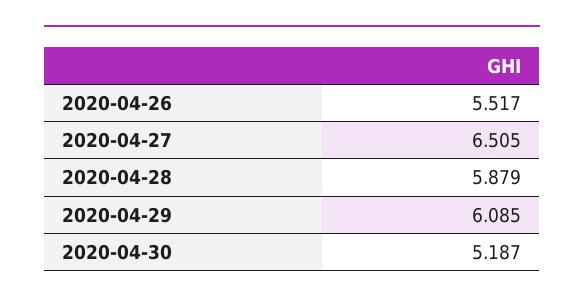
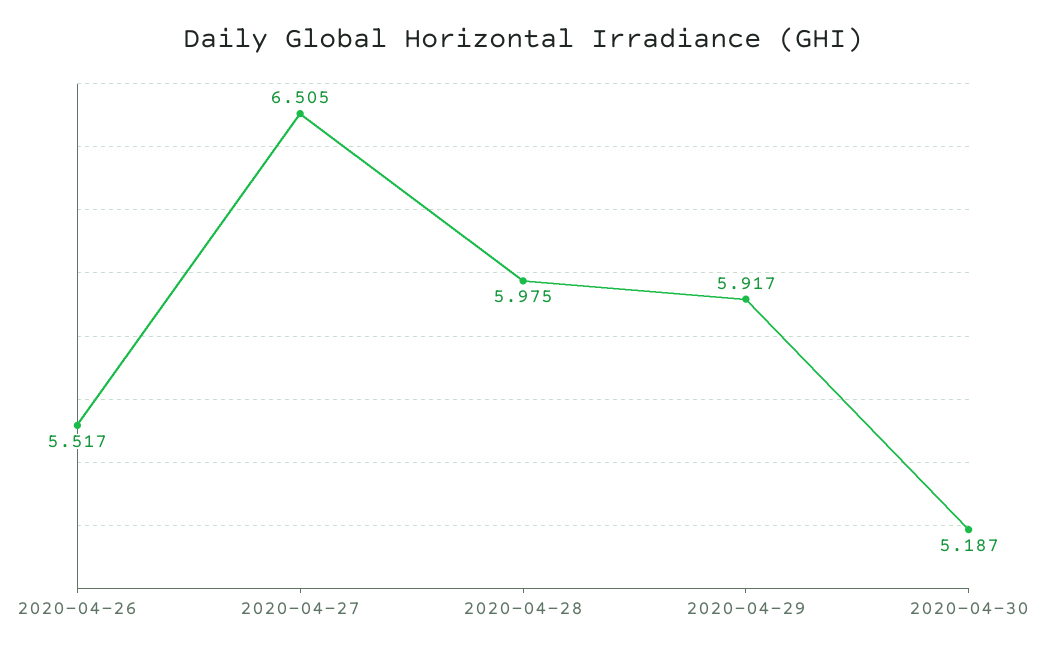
  {
    "2020-04-26": 5.517,
    "2020-04-27": 6.505,
-   "2020-04-28": 5.879,
+   "2020-04-28": 5.975,
-   "2020-04-29": 6.085,
+   "2020-04-29": 5.917,
    "2020-04-30": 5.187
  }

